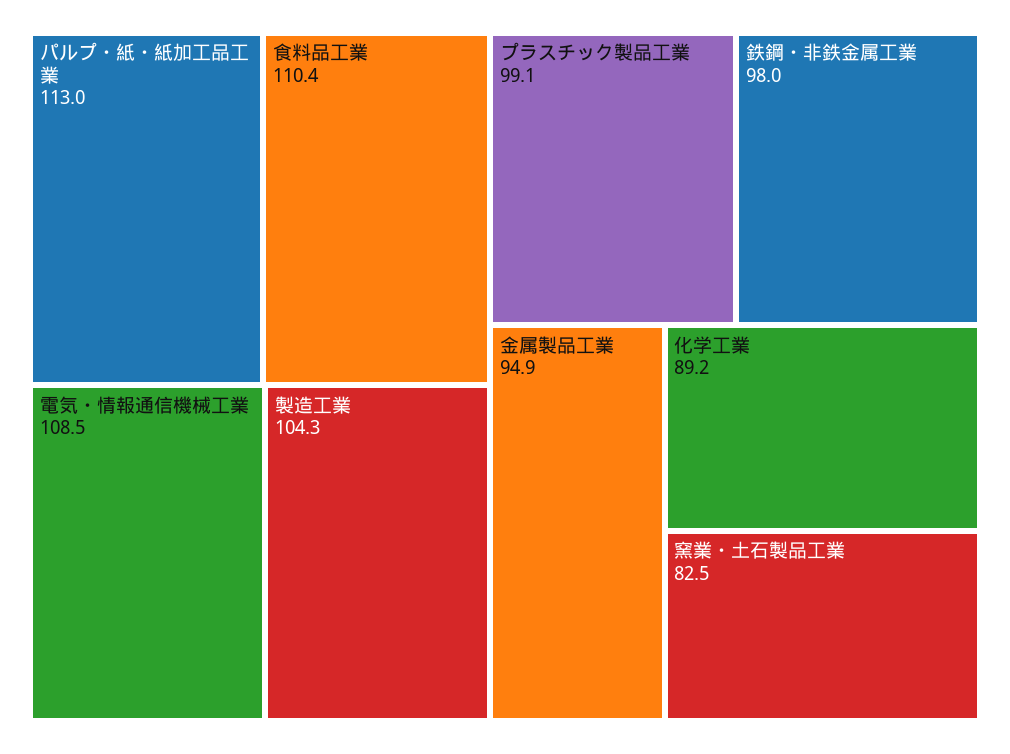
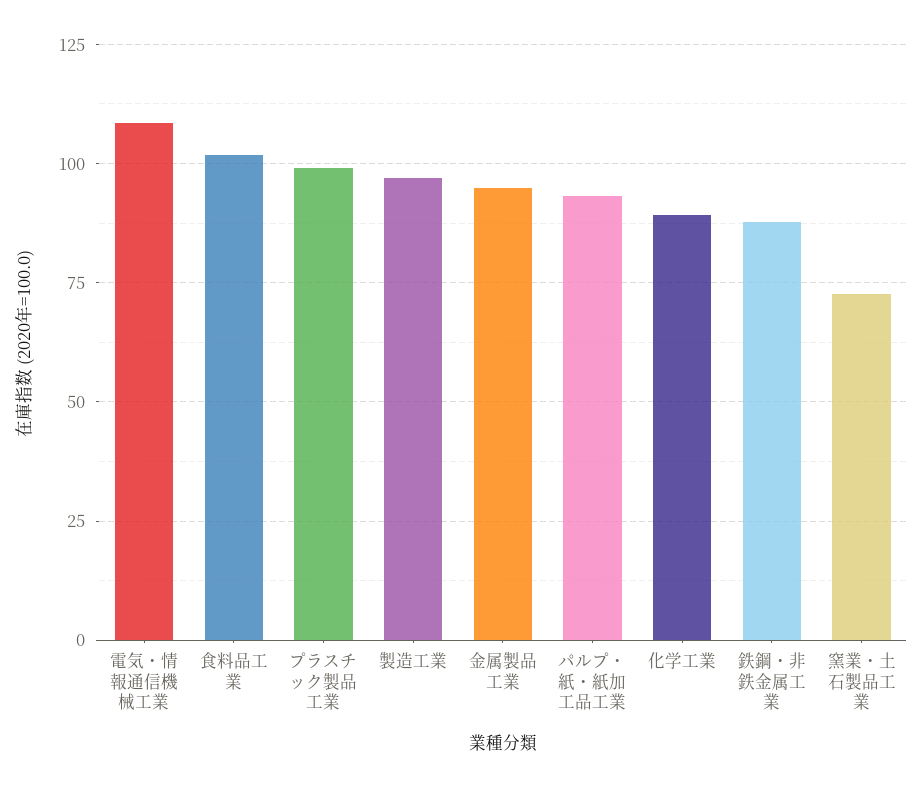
  {
-   "パルプ・紙・紙加工品工業": 113,
+   "パルプ・紙・紙加工品工業": 92.5,
-   "食料品工業": 110.4,
+   "食料品工業": 102.5,
    "電気・情報通信機械工業": 108.5,
-   "製造工業": 104.3,
+   "製造工業": 97.5,
    "プラスチック製品工業": 99.1,
-   "鉄鋼・非鉄金属工業": 98,
+   "鉄鋼・非鉄金属工業": 87.5,
    "金属製品工業": 94.9,
    "化学工業": 89.2,
-   "窯業・土石製品工業": 82.5
+   "窯業・土石製品工業": 72.5
  }

